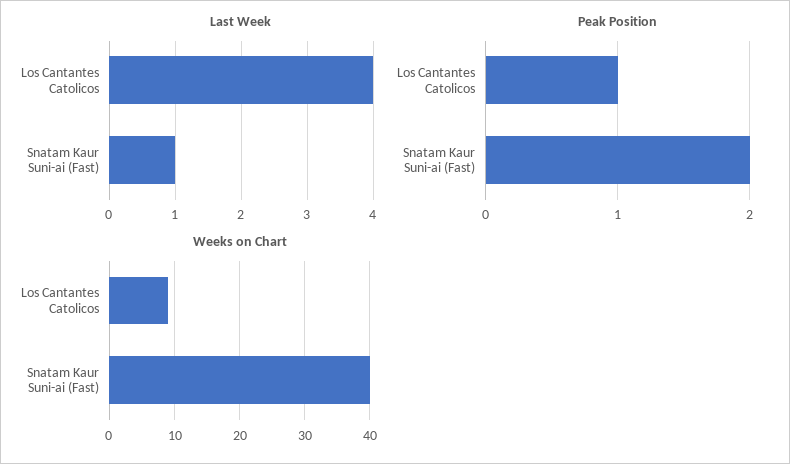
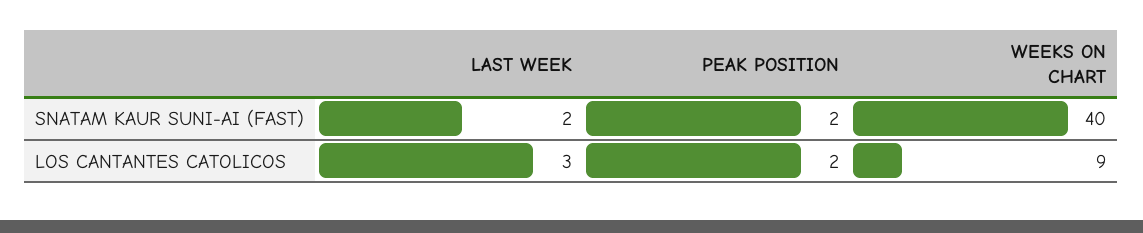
  {
    "Last Week": {
-     "Los Cantantes Catolicos": 4,
+     "Los Cantantes Catolicos": 3,
-     "Snatam Kaur Suni-ai (Fast)": 1
+     "Snatam Kaur Suni-ai (Fast)": 2
    },
    "Peak Position": {
-     "Los Cantantes Catolicos": 1,
+     "Los Cantantes Catolicos": 2,
      "Snatam Kaur Suni-ai (Fast)": 2
    },
    "Weeks on Chart": {
      "Los Cantantes Catolicos": 9,
      "Snatam Kaur Suni-ai (Fast)": 40
    }
  }

